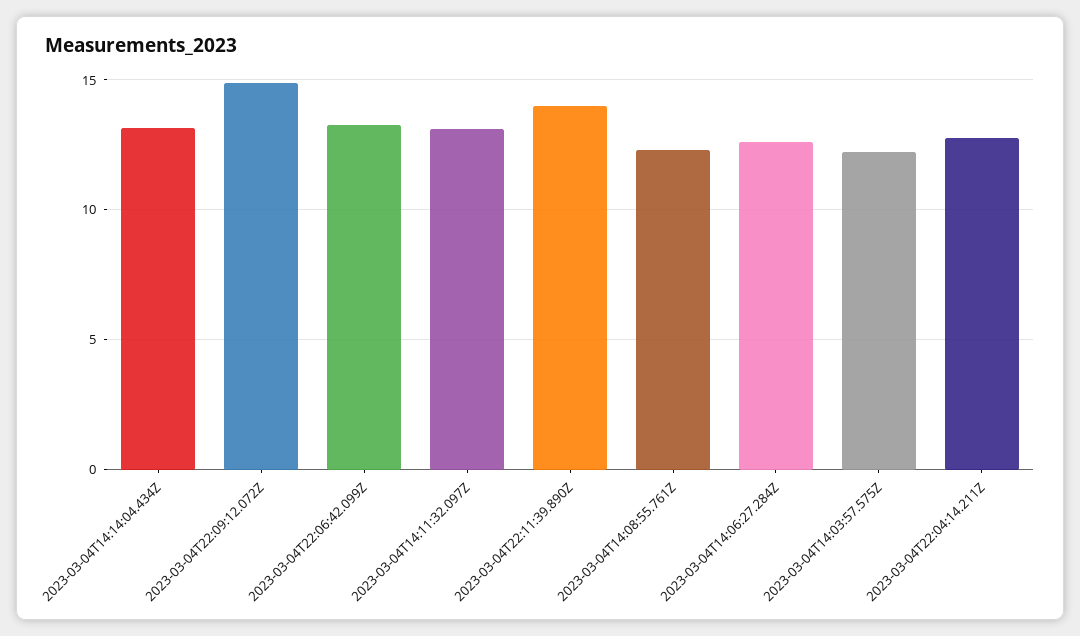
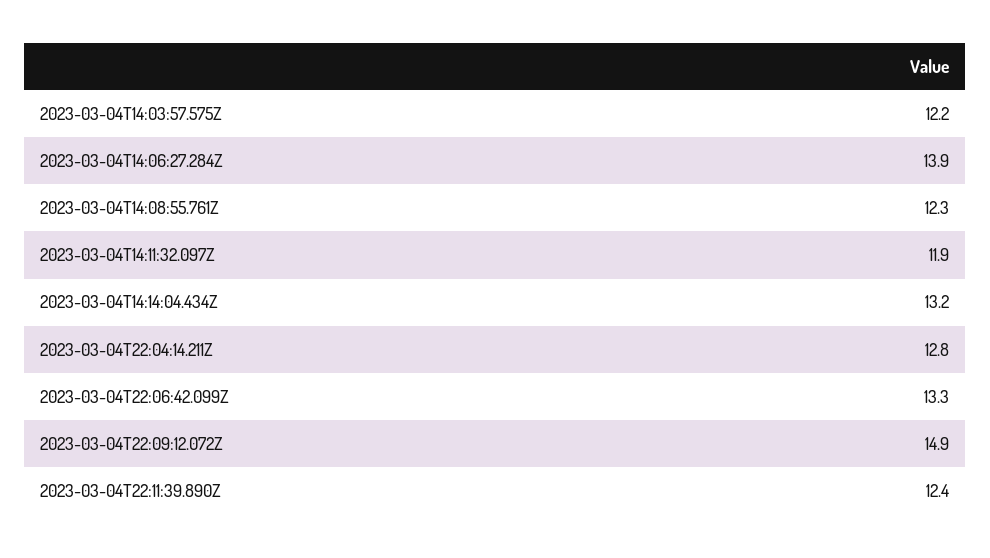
  {
    "2023-03-04T14:14:04.434Z": 13.2,
    "2023-03-04T22:09:12.072Z": 14.9,
    "2023-03-04T22:06:42.099Z": 13.3,
-   "2023-03-04T14:11:32.097Z": 13,
+   "2023-03-04T14:11:32.097Z": 11.9,
-   "2023-03-04T22:11:39.890Z": 14,
+   "2023-03-04T22:11:39.890Z": 12.4,
    "2023-03-04T14:08:55.761Z": 12.3,
-   "2023-03-04T14:06:27.284Z": 12.5,
+   "2023-03-04T14:06:27.284Z": 13.9,
    "2023-03-04T14:03:57.575Z": 12.2,
    "2023-03-04T22:04:14.211Z": 12.8
  }

